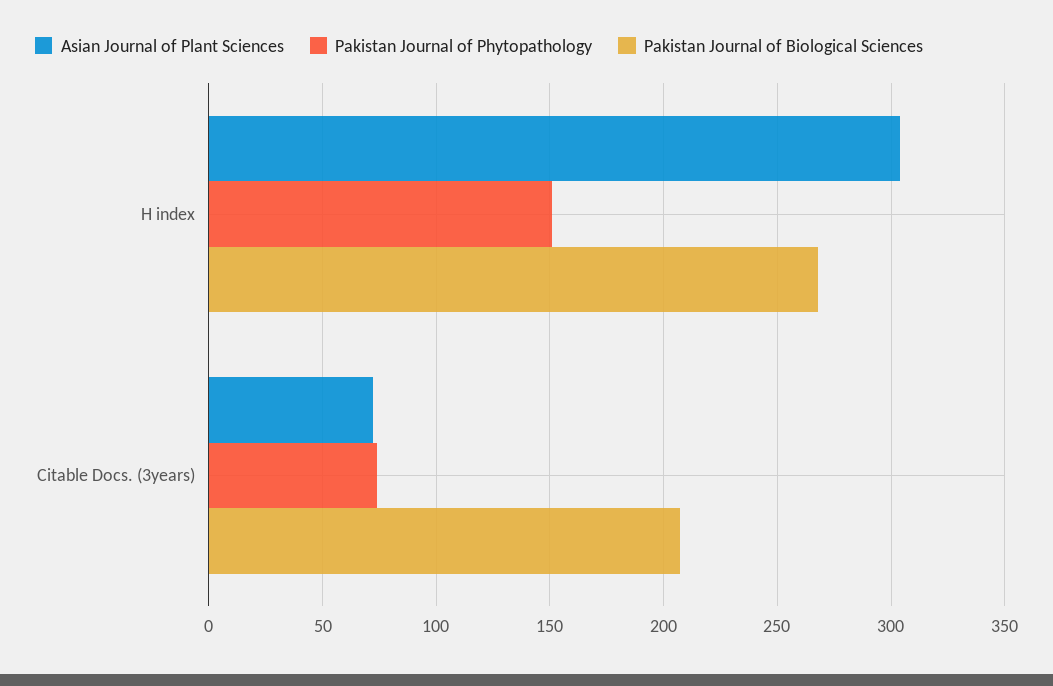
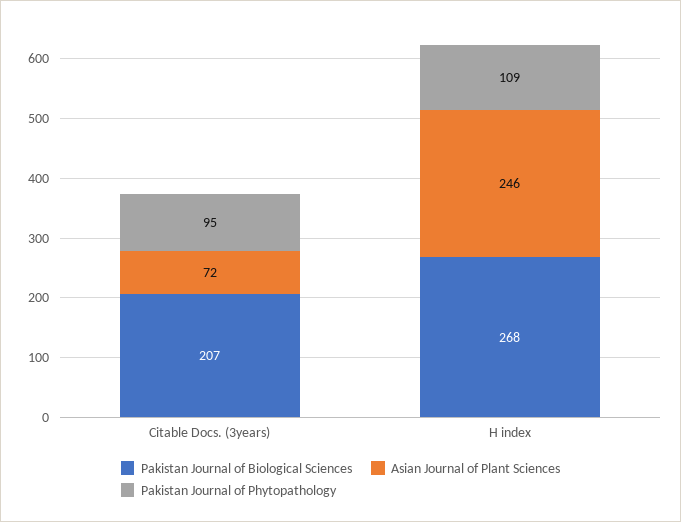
  {
    "Asian Journal of Plant Sciences": {
-     "H index": 305,
+     "H index": 246,
      "Citable Docs. (3years)": 72
    },
    "Pakistan Journal of Phytopathology": {
-     "H index": 150,
+     "H index": 109,
-     "Citable Docs. (3years)": 75
+     "Citable Docs. (3years)": 95
    },
    "Pakistan Journal of Biological Sciences": {
      "H index": 268,
      "Citable Docs. (3years)": 207
    }
  }

